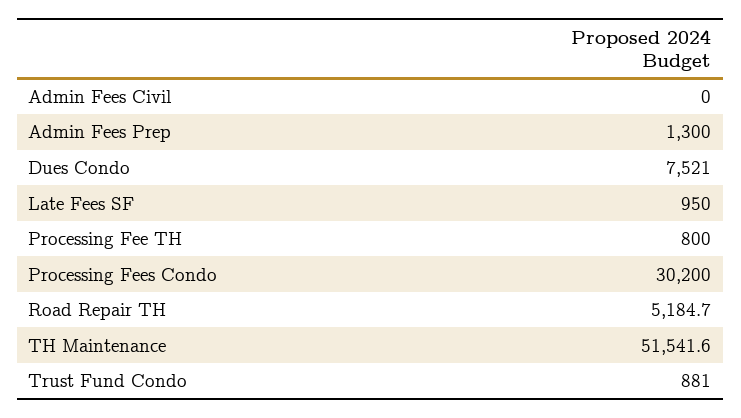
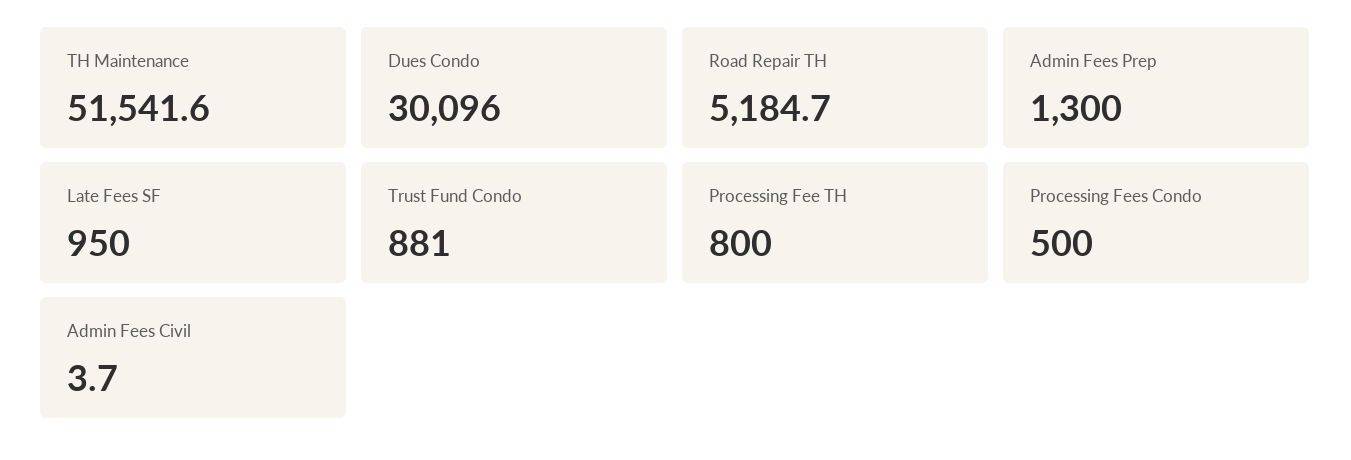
  {
-   "Admin Fees Civil": 0,
+   "Admin Fees Civil": 3.7,
    "Admin Fees Prep": 1300,
-   "Dues Condo": 7521,
+   "Dues Condo": 30096,
    "Late Fees SF": 950,
    "Processing Fee TH": 800,
-   "Processing Fees Condo": 30200,
+   "Processing Fees Condo": 500,
    "Road Repair TH": 5184.7,
    "TH Maintenance": 51541.6,
    "Trust Fund Condo": 881
  }

